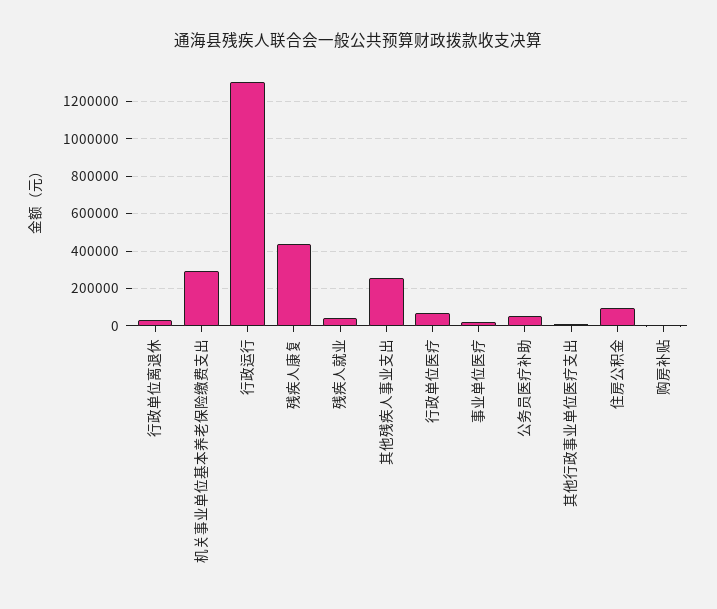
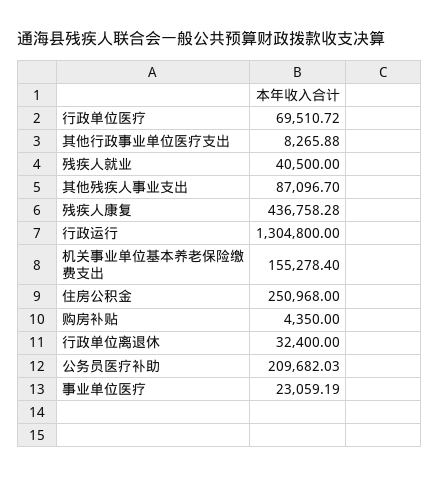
  {
    "行政单位离退休": 32400,
-   "机关事业单位基本养老保险缴费支出": 300000,
+   "机关事业单位基本养老保险缴费支出": 155278.4,
    "行政运行": 1304800,
    "残疾人康复": 436758.28,
    "残疾人就业": 40500,
-   "其他残疾人事业支出": 250000,
+   "其他残疾人事业支出": 87096.7,
    "行政单位医疗": 69510.72,
    "事业单位医疗": 23059.19,
-   "公务员医疗补助": 50000,
+   "公务员医疗补助": 209682.03,
    "其他行政事业单位医疗支出": 8265.88,
-   "住房公积金": 100000,
+   "住房公积金": 250968,
    "购房补贴": 4350
  }

